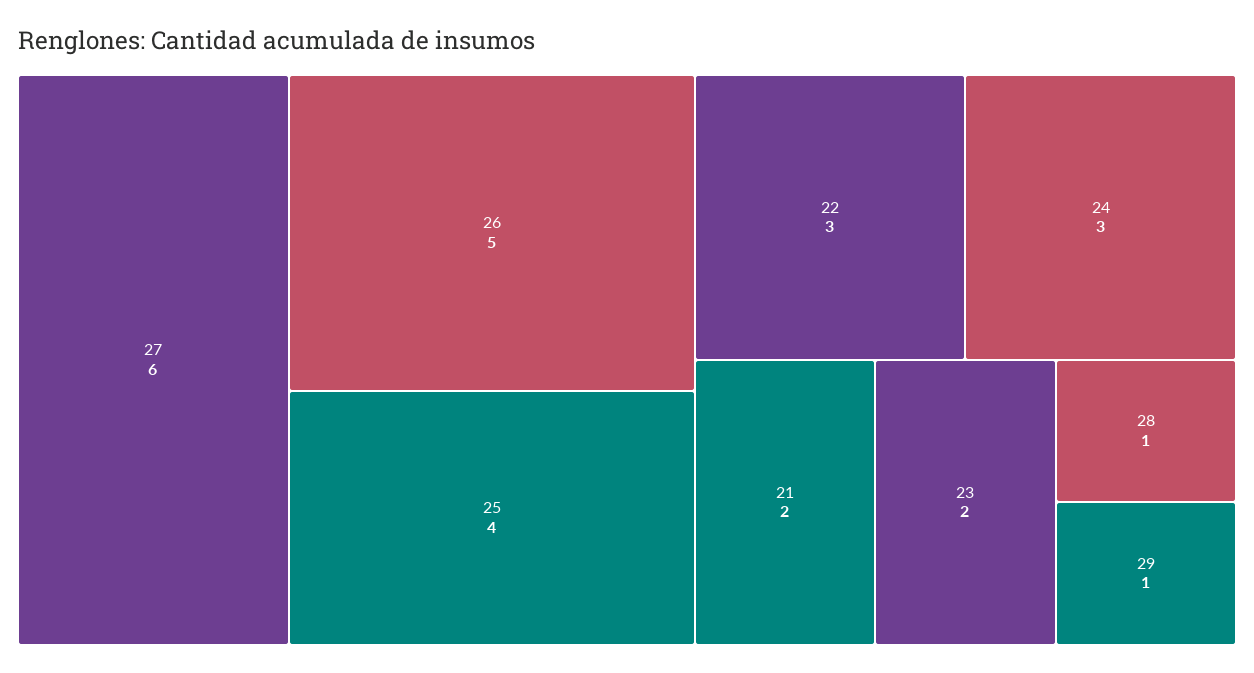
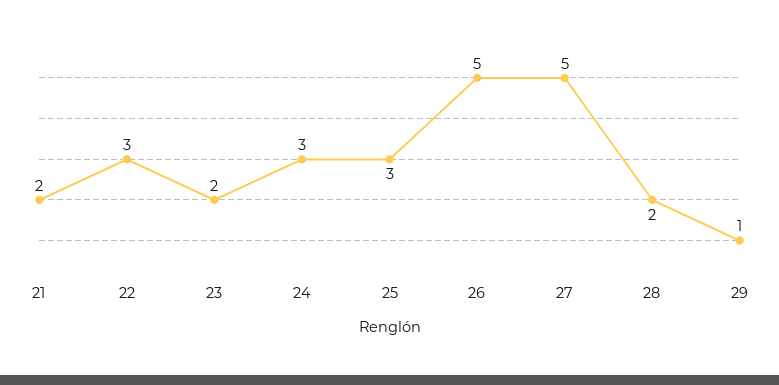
  {
-   "27": 6,
+   "27": 5,
    "26": 5,
-   "25": 4,
+   "25": 3,
    "22": 3,
    "24": 3,
    "21": 2,
    "23": 2,
-   "28": 1,
+   "28": 2,
    "29": 1
  }

